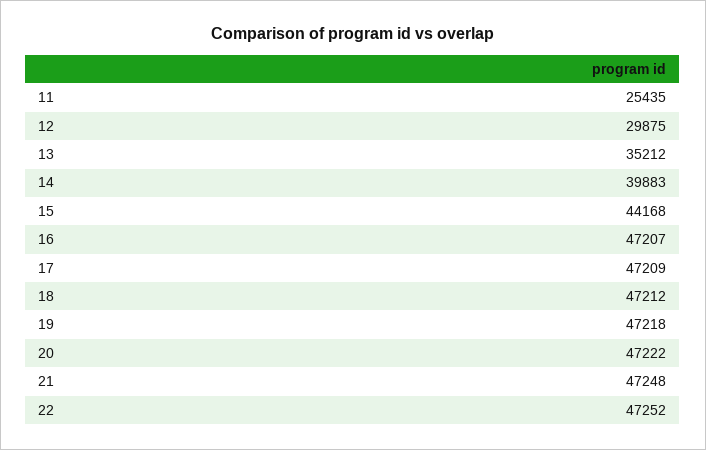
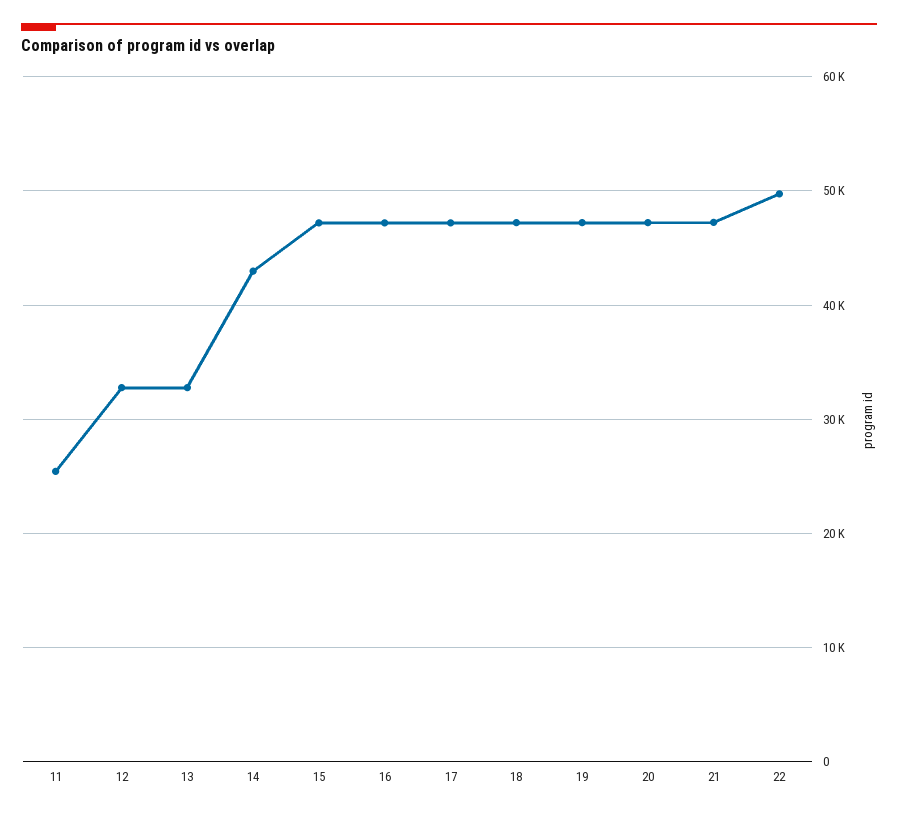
  {
    "11": 25435,
-   "12": 29875,
+   "12": 33000,
-   "13": 35212,
+   "13": 33000,
-   "14": 39883,
+   "14": 43000,
-   "15": 44168,
+   "15": 47000,
    "16": 47207,
    "17": 47209,
    "18": 47212,
    "19": 47218,
    "20": 47222,
    "21": 47248,
-   "22": 47252
+   "22": 50000
  }

